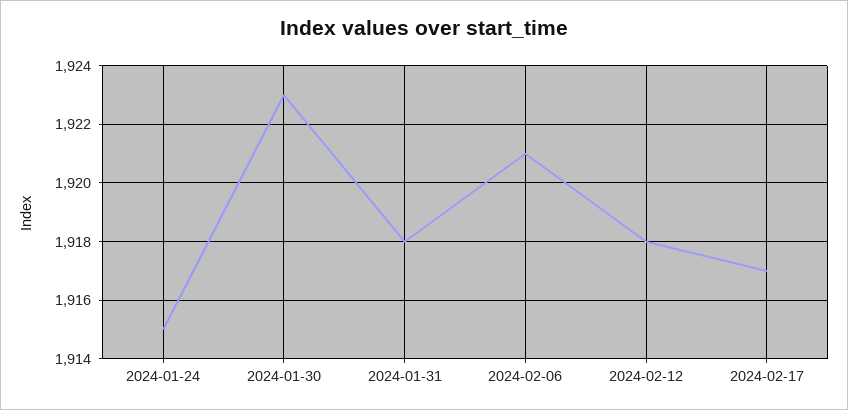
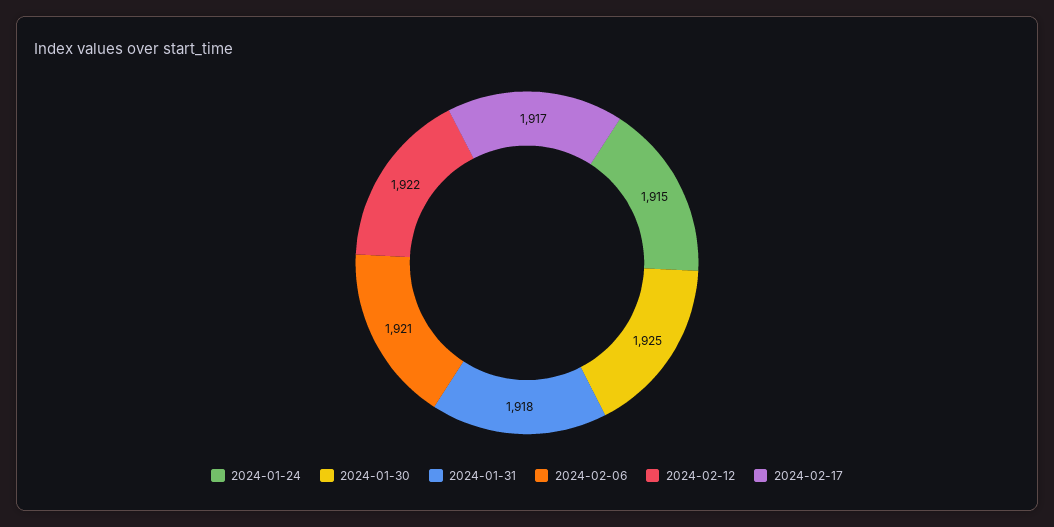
  {
    "2024-01-24": 1915,
-   "2024-01-30": 1923,
+   "2024-01-30": 1925,
    "2024-01-31": 1918,
    "2024-02-06": 1921,
-   "2024-02-12": 1918,
+   "2024-02-12": 1922,
    "2024-02-17": 1917
  }

